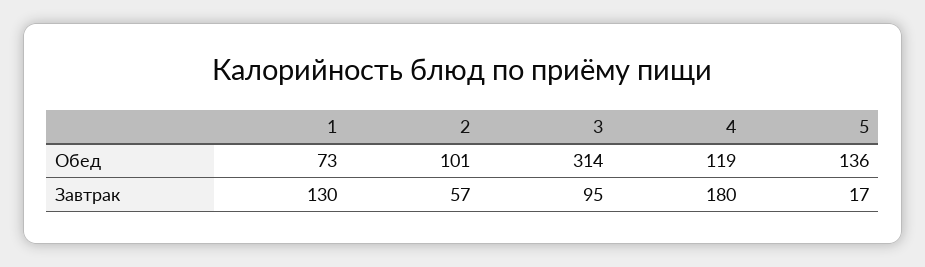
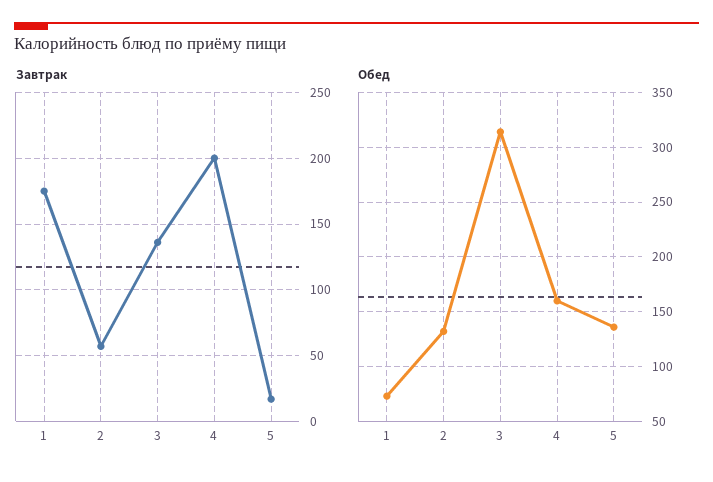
  {
    "Обед": {
      "1": 73,
-     "2": 101,
+     "2": 130,
      "3": 314,
-     "4": 119,
+     "4": 160,
      "5": 136
    },
    "Завтрак": {
-     "1": 130,
+     "1": 175,
      "2": 57,
-     "3": 95,
+     "3": 135,
-     "4": 180,
+     "4": 200,
      "5": 17
    }
  }

